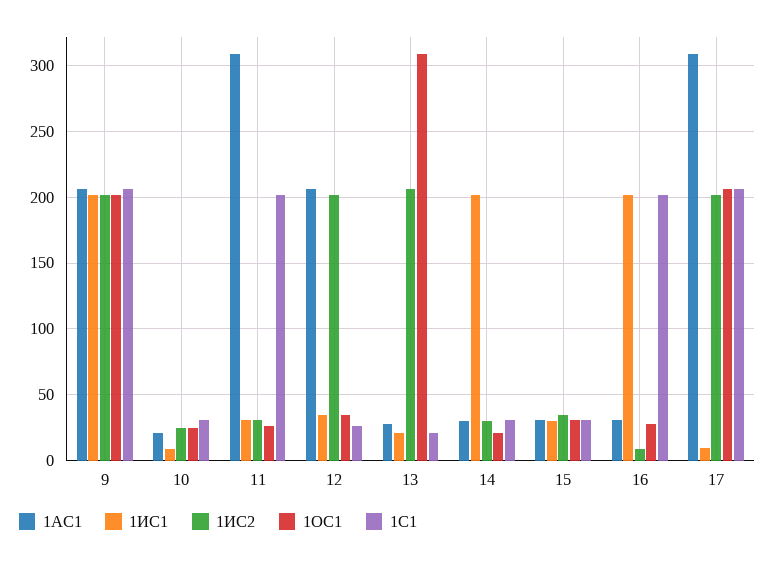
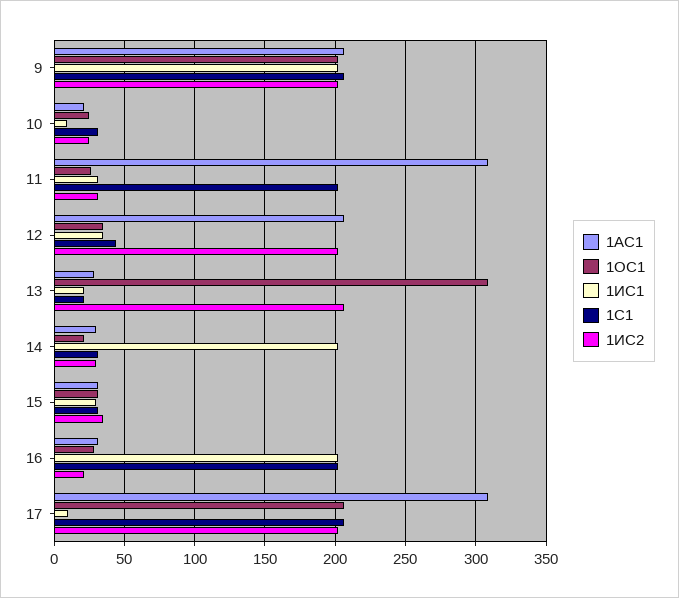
  {
    "1АС1": {
      "9": 205,
      "10": 20,
      "11": 310,
      "12": 205,
      "13": 30,
      "14": 30,
      "15": 30,
      "16": 30,
      "17": 310
    },
    "1ИС1": {
      "9": 200,
      "10": 10,
      "11": 30,
      "12": 35,
      "13": 20,
      "14": 200,
      "15": 30,
      "16": 200,
      "17": 10
    },
    "1ИС2": {
      "9": 200,
      "10": 25,
      "11": 30,
      "12": 200,
      "13": 205,
      "14": 30,
      "15": 35,
-     "16": 10,
+     "16": 20,
      "17": 200
    },
    "1ОС1": {
      "9": 200,
      "10": 25,
      "11": 25,
      "12": 35,
      "13": 310,
      "14": 20,
      "15": 30,
      "16": 30,
      "17": 205
    },
    "1С1": {
      "9": 205,
      "10": 30,
      "11": 200,
-     "12": 25,
+     "12": 45,
      "13": 20,
      "14": 30,
      "15": 30,
      "16": 200,
      "17": 205
    }
  }

